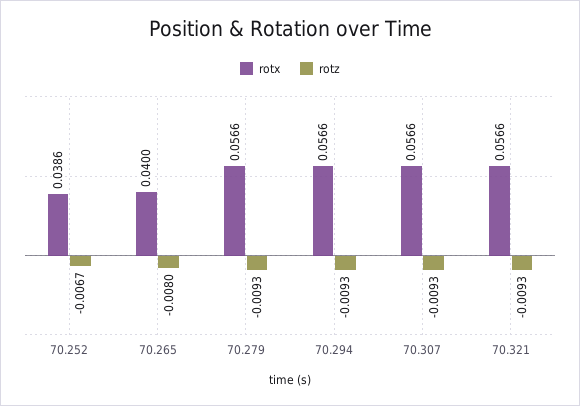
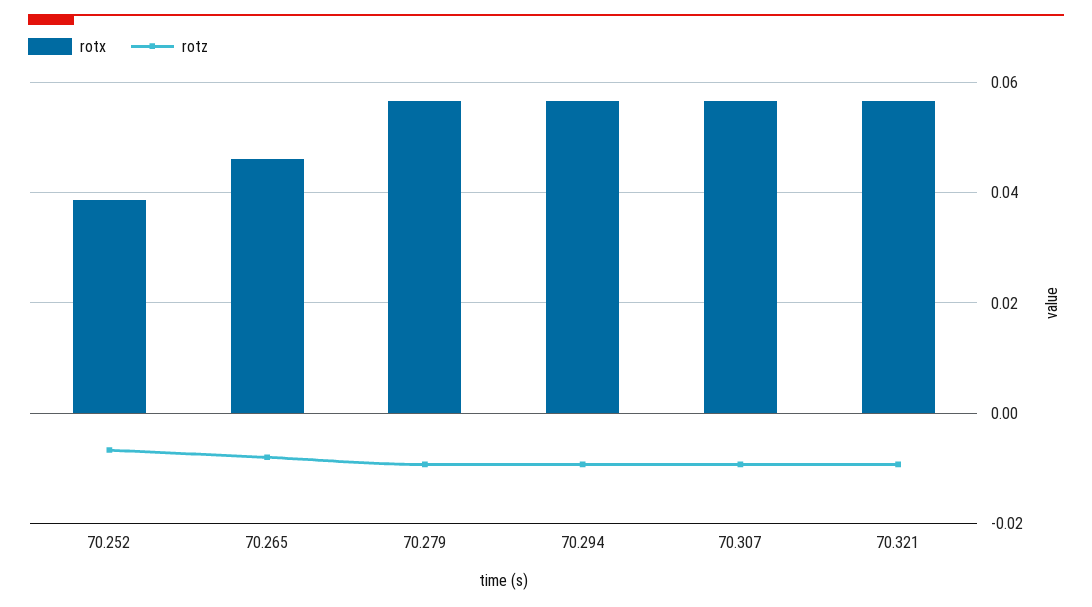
  {
    "rotx": {
      "70.252": 0.0386,
-     "70.265": 0.04,
+     "70.265": 0.046,
      "70.279": 0.0566,
      "70.294": 0.0566,
      "70.307": 0.0566,
      "70.321": 0.0566
    },
    "rotz": {
      "70.252": -0.0067,
      "70.265": -0.008,
      "70.279": -0.0093,
      "70.294": -0.0093,
      "70.307": -0.0093,
      "70.321": -0.0093
    }
  }

